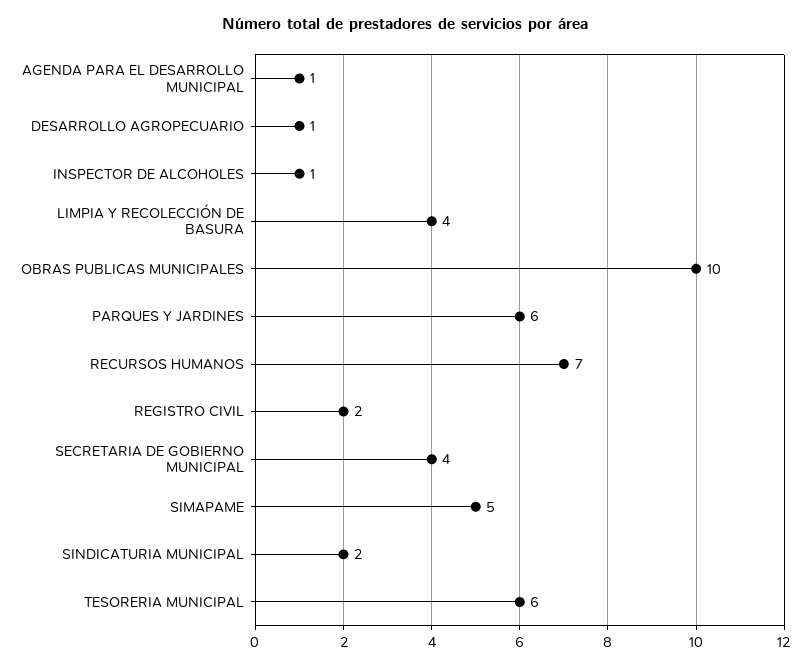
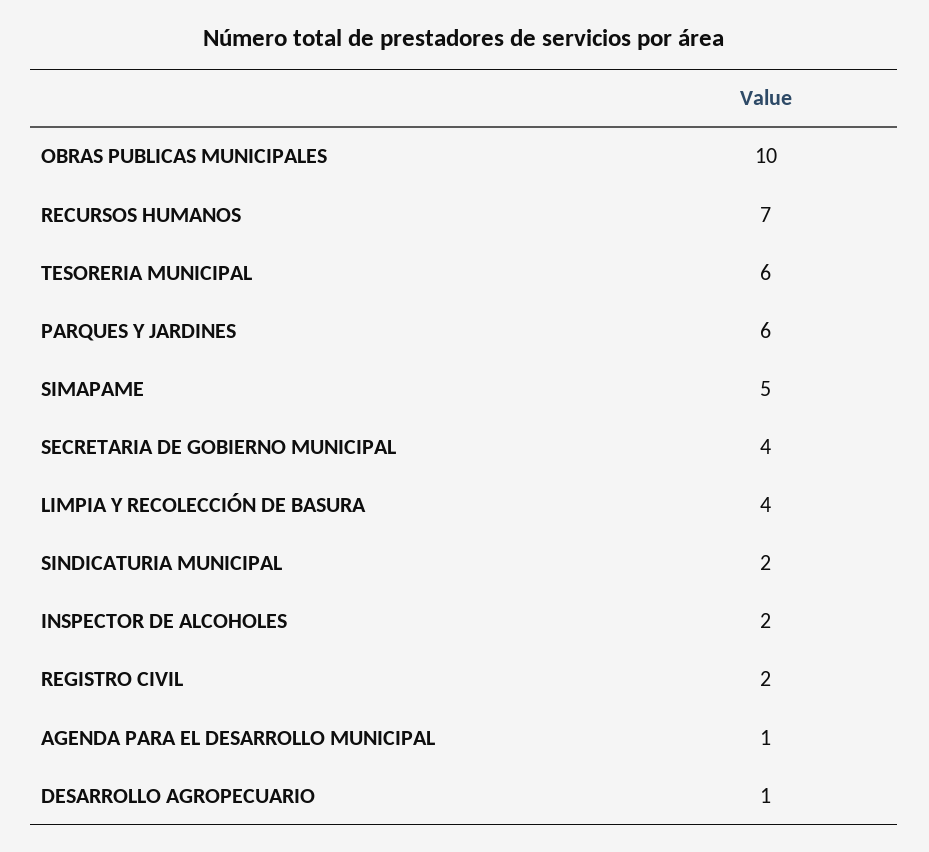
  {
    "AGENDA PARA EL DESARROLLO MUNICIPAL": 1,
    "DESARROLLO AGROPECUARIO": 1,
-   "INSPECTOR DE ALCOHOLES": 1,
+   "INSPECTOR DE ALCOHOLES": 2,
    "LIMPIA Y RECOLECCIÓN DE BASURA": 4,
    "OBRAS PUBLICAS MUNICIPALES": 10,
    "PARQUES Y JARDINES": 6,
    "RECURSOS HUMANOS": 7,
    "REGISTRO CIVIL": 2,
    "SECRETARIA DE GOBIERNO MUNICIPAL": 4,
    "SIMAPAME": 5,
    "SINDICATURIA MUNICIPAL": 2,
    "TESORERIA MUNICIPAL": 6
  }

